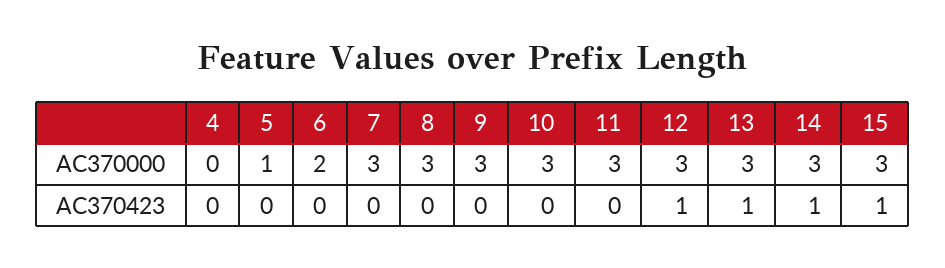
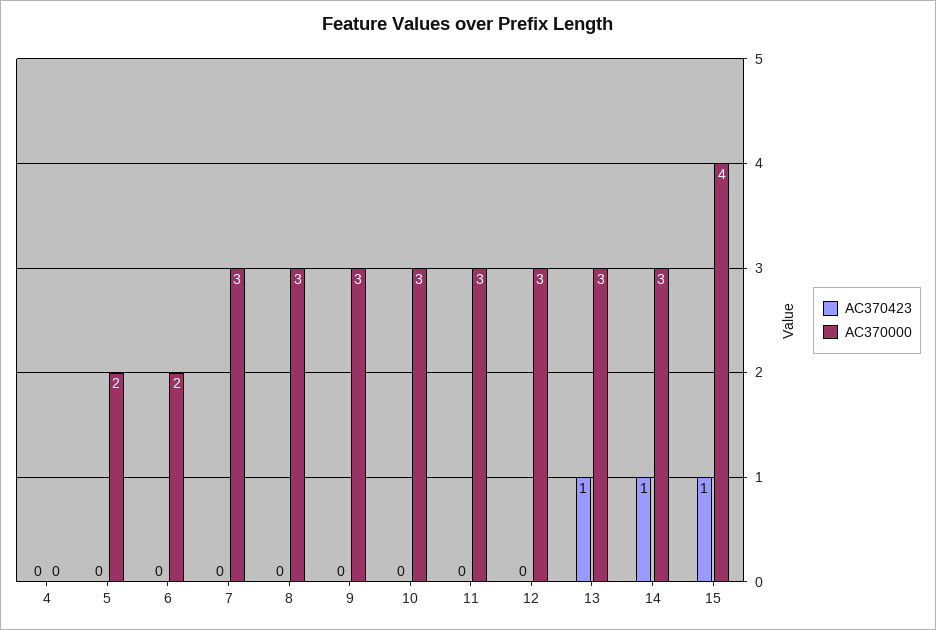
  {
    "AC370000": {
      "4": 0,
-     "5": 1,
+     "5": 2,
      "6": 2,
      "7": 3,
      "8": 3,
      "9": 3,
      "10": 3,
      "11": 3,
      "12": 3,
      "13": 3,
      "14": 3,
-     "15": 3
+     "15": 4
    },
    "AC370423": {
      "4": 0,
      "5": 0,
      "6": 0,
      "7": 0,
      "8": 0,
      "9": 0,
      "10": 0,
      "11": 0,
-     "12": 1,
+     "12": 0,
      "13": 1,
      "14": 1,
      "15": 1
    }
  }

